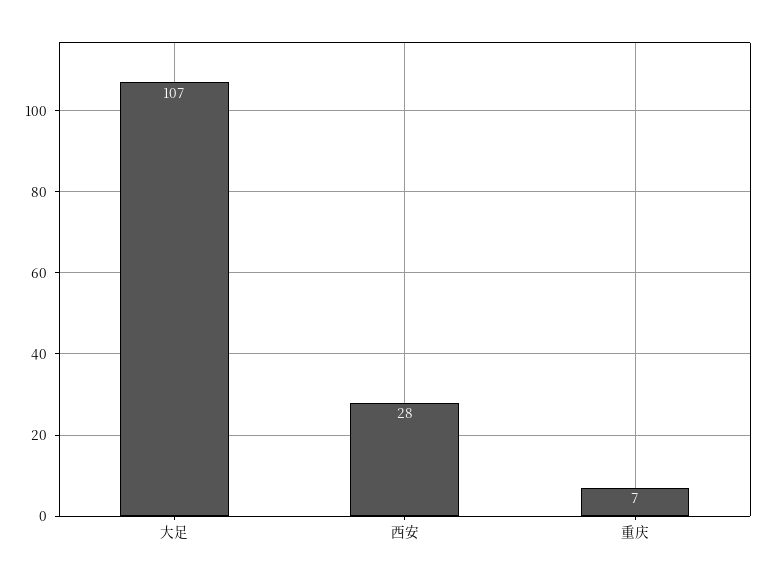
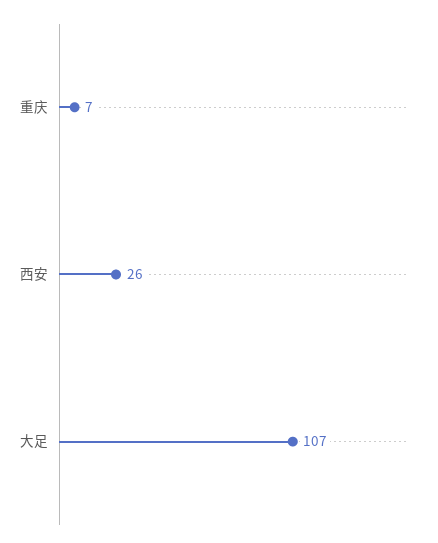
  {
    "大足": 107,
-   "西安": 28,
+   "西安": 26,
    "重庆": 7
  }

